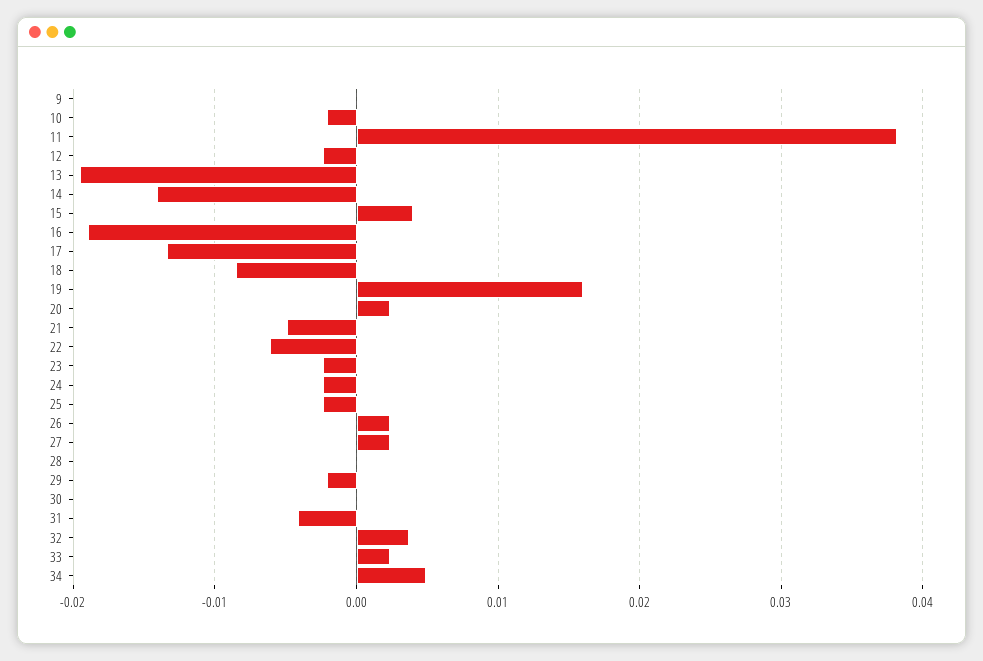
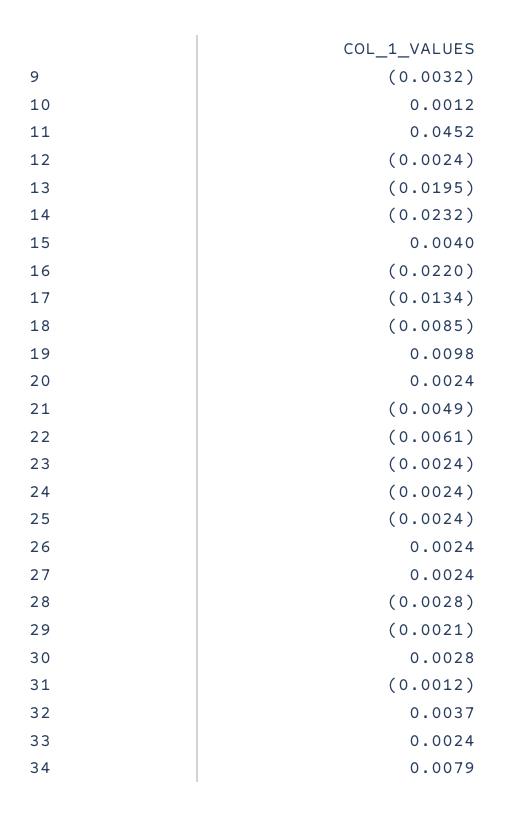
  {
-   "9": 0,
+   "9": -0.0032,
-   "10": -0.002,
+   "10": 0.0012,
-   "11": 0.038,
+   "11": 0.0452,
    "12": -0.0024,
    "13": -0.0195,
-   "14": -0.014,
+   "14": -0.0232,
    "15": 0.004,
-   "16": -0.019,
+   "16": -0.022,
    "17": -0.0134,
    "18": -0.0085,
-   "19": 0.016,
+   "19": 0.0098,
    "20": 0.0024,
    "21": -0.0049,
    "22": -0.0061,
    "23": -0.0024,
    "24": -0.0024,
    "25": -0.0024,
    "26": 0.0024,
    "27": 0.0024,
-   "28": 0,
+   "28": -0.0028,
    "29": -0.0021,
-   "30": 0,
+   "30": 0.0028,
-   "31": -0.004,
+   "31": -0.0012,
    "32": 0.0037,
    "33": 0.0024,
-   "34": 0.005
+   "34": 0.0079
  }

